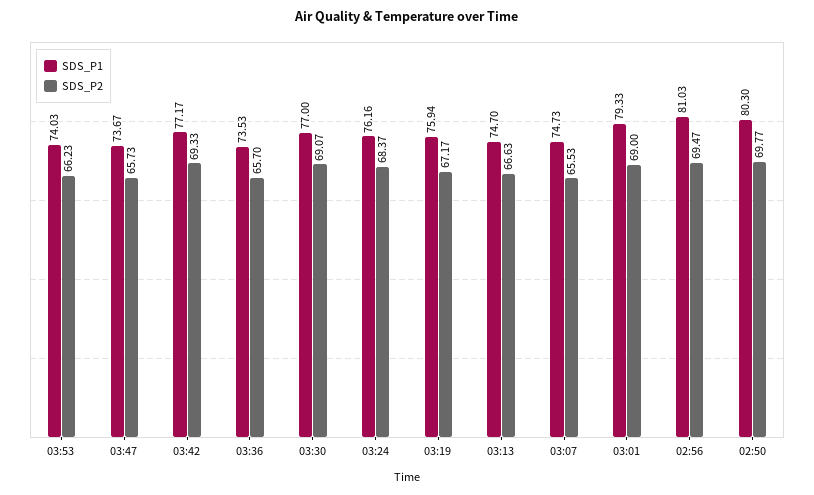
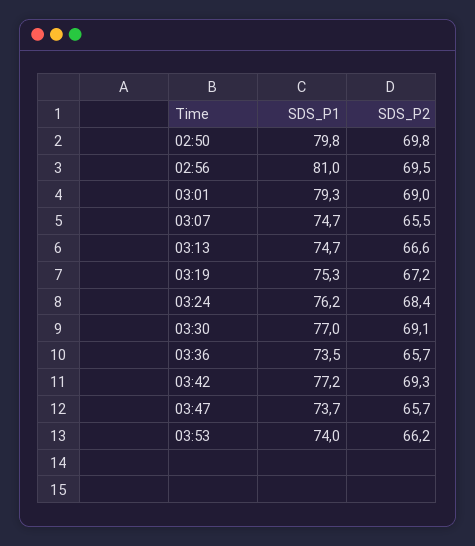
  {
    "SDS_P1": {
      "03:53": 74.03,
      "03:47": 73.67,
      "03:42": 77.17,
      "03:36": 73.53,
      "03:30": 77,
      "03:24": 76.16,
-     "03:19": 75.94,
+     "03:19": 75.3,
      "03:13": 74.7,
      "03:07": 74.73,
      "03:01": 79.33,
      "02:56": 81.03,
-     "02:50": 80.3
+     "02:50": 79.8
    },
    "SDS_P2": {
      "03:53": 66.23,
      "03:47": 65.73,
      "03:42": 69.33,
      "03:36": 65.7,
      "03:30": 69.07,
      "03:24": 68.37,
      "03:19": 67.17,
      "03:13": 66.63,
      "03:07": 65.53,
      "03:01": 69,
      "02:56": 69.47,
      "02:50": 69.77
    }
  }

